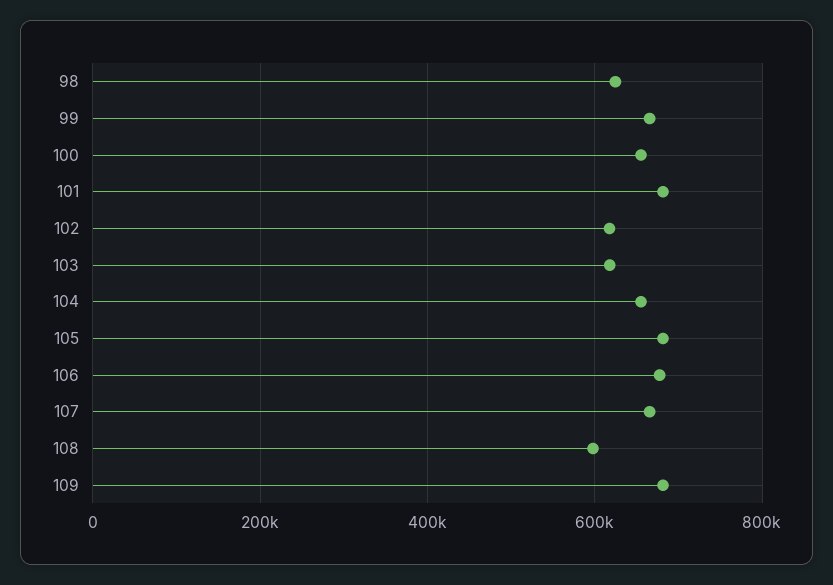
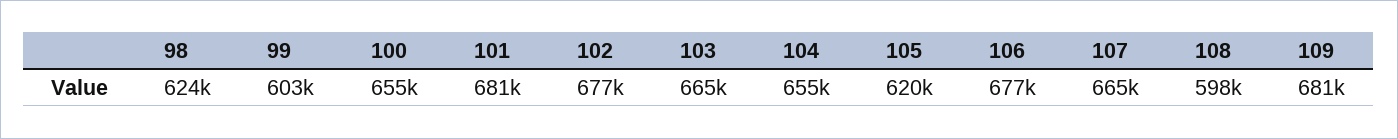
  {
    "98": 624000,
-   "99": 660000,
+   "99": 603000,
    "100": 655000,
    "101": 681000,
-   "102": 620000,
+   "102": 677000,
-   "103": 620000,
+   "103": 665000,
    "104": 655000,
-   "105": 680000,
+   "105": 620000,
    "106": 677000,
    "107": 665000,
    "108": 598000,
    "109": 681000
  }

